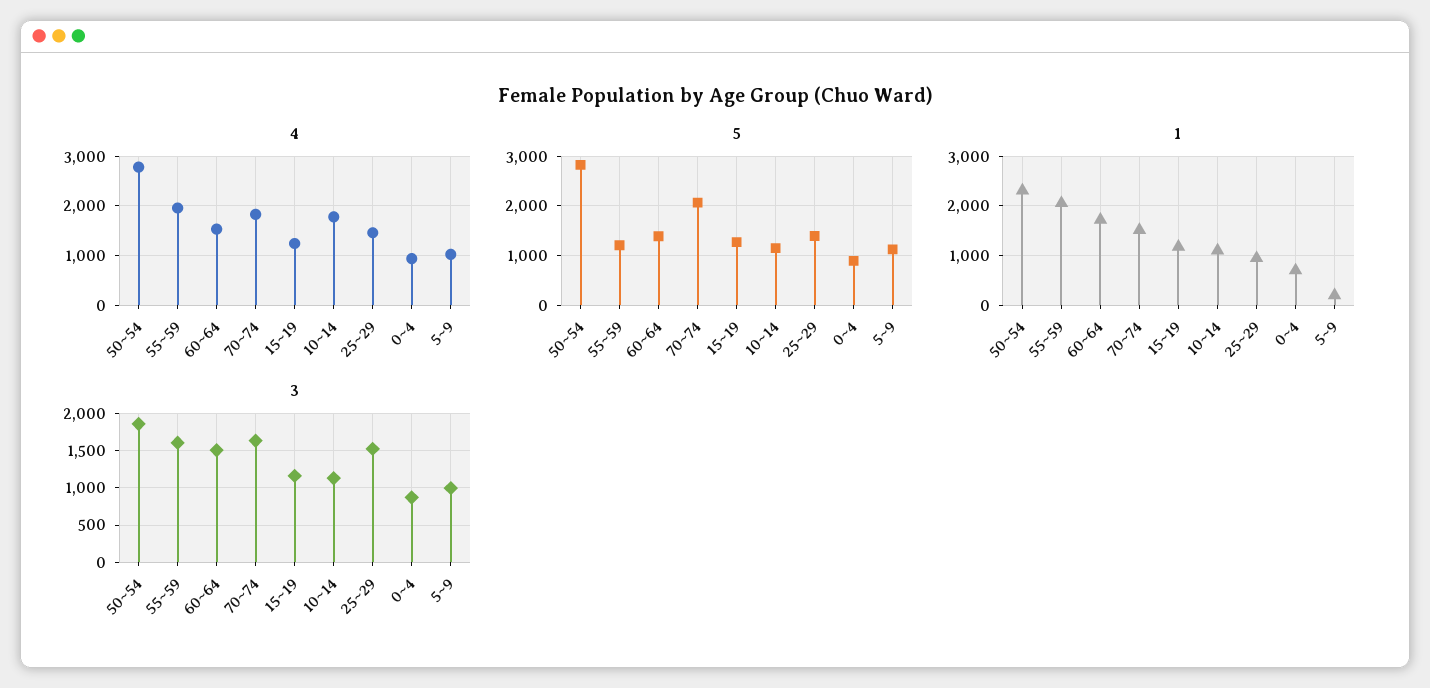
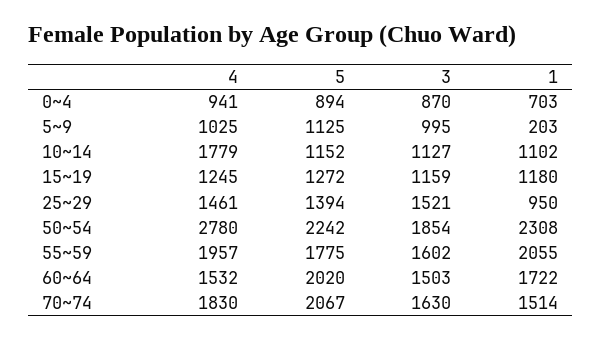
  {
    "4": {
      "50~54": 2780,
      "55~59": 1957,
      "60~64": 1532,
      "70~74": 1830,
      "15~19": 1245,
      "10~14": 1779,
      "25~29": 1461,
      "0~4": 941,
      "5~9": 1025
    },
    "5": {
-     "50~54": 2800,
+     "50~54": 2242,
-     "55~59": 1200,
+     "55~59": 1775,
-     "60~64": 1400,
+     "60~64": 2020,
      "70~74": 2067,
      "15~19": 1272,
      "10~14": 1152,
      "25~29": 1394,
      "0~4": 894,
      "5~9": 1125
    },
    "1": {
      "50~54": 2308,
      "55~59": 2055,
      "60~64": 1722,
      "70~74": 1514,
      "15~19": 1180,
      "10~14": 1102,
      "25~29": 950,
      "0~4": 703,
      "5~9": 203
    },
    "3": {
      "50~54": 1854,
      "55~59": 1602,
      "60~64": 1503,
      "70~74": 1630,
      "15~19": 1159,
      "10~14": 1127,
      "25~29": 1521,
      "0~4": 870,
      "5~9": 995
    }
  }

